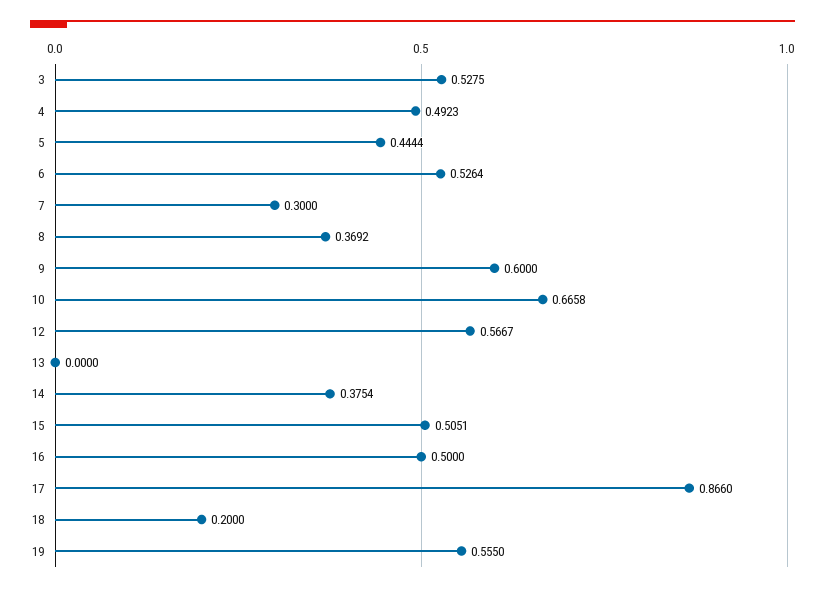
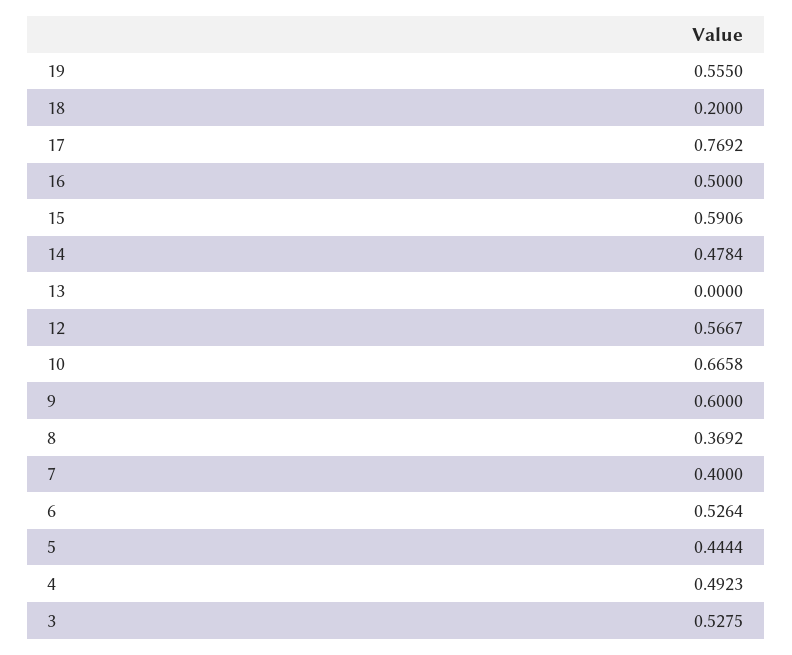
  {
    "3": 0.5275,
    "4": 0.4923,
    "5": 0.4444,
    "6": 0.5264,
-   "7": 0.3,
+   "7": 0.4,
    "8": 0.3692,
    "9": 0.6,
    "10": 0.6658,
    "12": 0.5667,
    "13": 0,
-   "14": 0.3754,
+   "14": 0.4784,
-   "15": 0.5051,
+   "15": 0.5906,
    "16": 0.5,
-   "17": 0.866,
+   "17": 0.7692,
    "18": 0.2,
    "19": 0.555
  }

